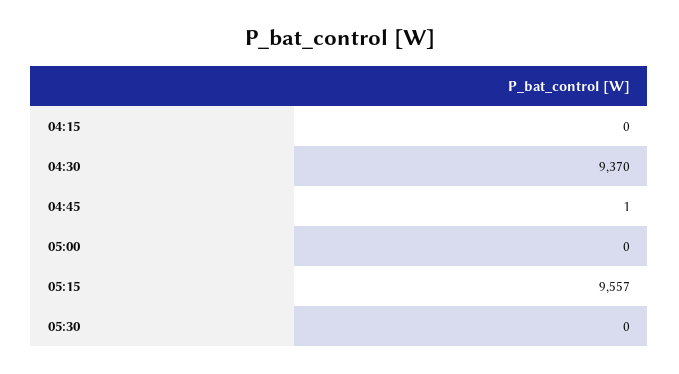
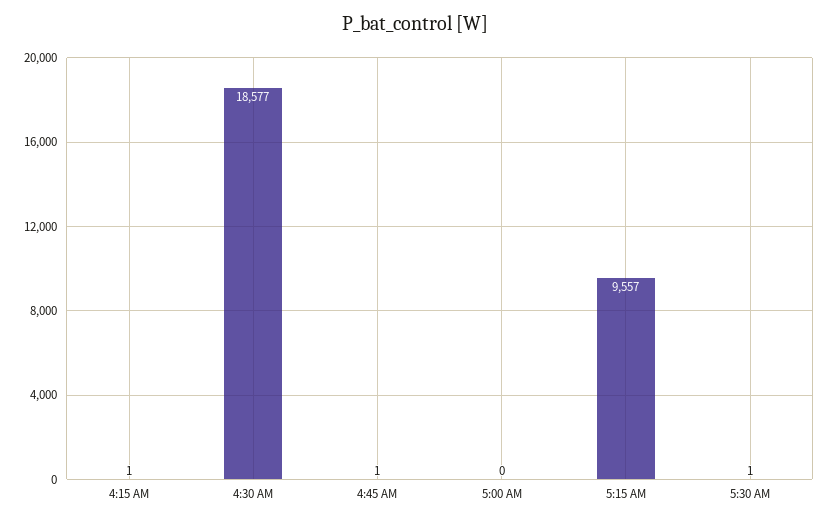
  {
-   "04:15": 0,
+   "04:15": 1,
-   "04:30": 9370,
+   "04:30": 18577,
    "04:45": 1,
    "05:00": 0,
    "05:15": 9557,
-   "05:30": 0
+   "05:30": 1
  }

